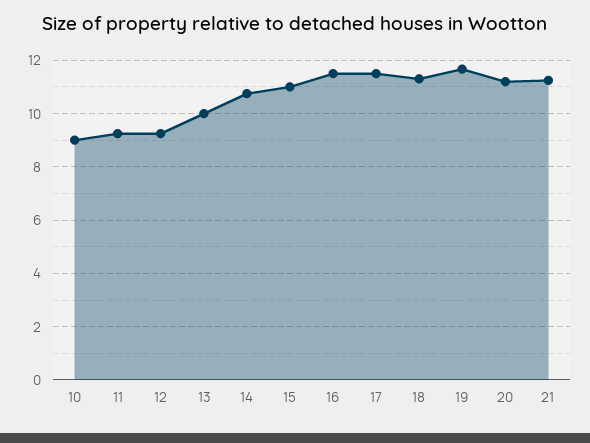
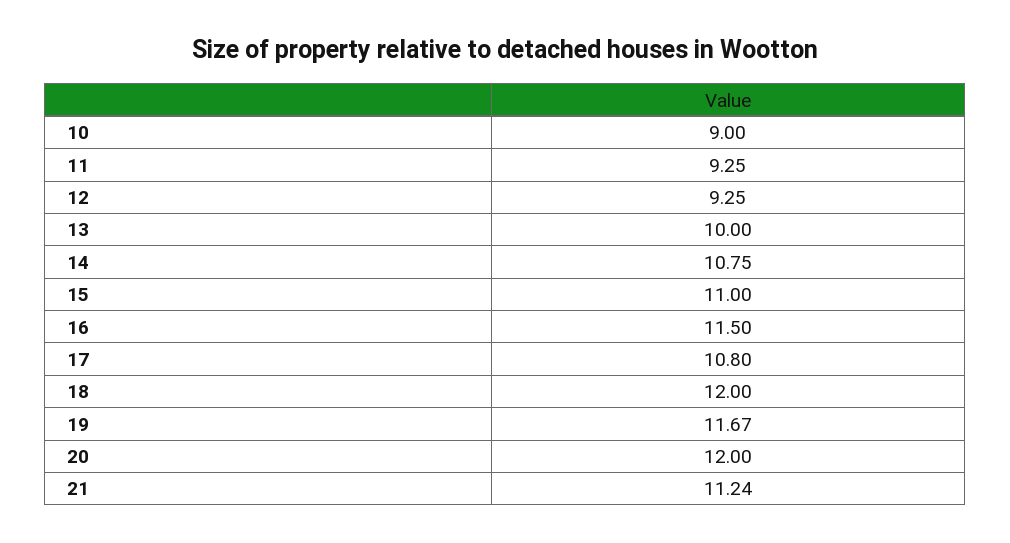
  {
    "10": 9,
    "11": 9.25,
    "12": 9.25,
    "13": 10,
    "14": 10.75,
    "15": 11,
    "16": 11.5,
-   "17": 11.5,
+   "17": 10.8,
-   "18": 11.25,
+   "18": 12,
    "19": 11.67,
-   "20": 11.25,
+   "20": 12,
    "21": 11.24
  }

